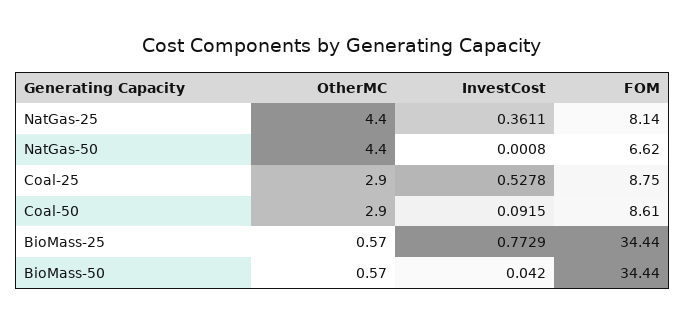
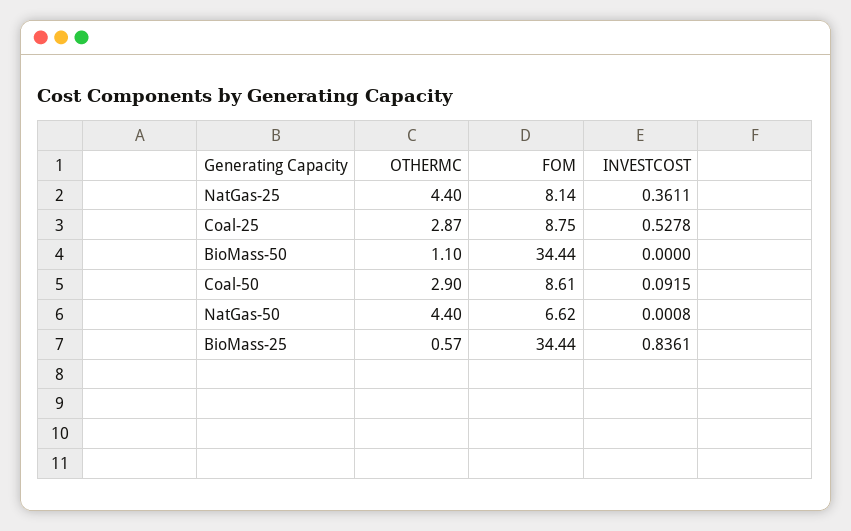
  {
    "OtherMC": {
      "NatGas-25": 4.4,
      "NatGas-50": 4.4,
-     "Coal-25": 2.9,
+     "Coal-25": 2.87,
      "Coal-50": 2.9,
      "BioMass-25": 0.57,
-     "BioMass-50": 0.57
+     "BioMass-50": 1.1
    },
    "InvestCost": {
      "NatGas-25": 0.3611,
      "NatGas-50": 0.0008,
      "Coal-25": 0.5278,
      "Coal-50": 0.0915,
-     "BioMass-25": 0.7729,
+     "BioMass-25": 0.8361,
-     "BioMass-50": 0.042
+     "BioMass-50": 0
    },
    "FOM": {
      "NatGas-25": 8.14,
      "NatGas-50": 6.62,
      "Coal-25": 8.75,
      "Coal-50": 8.61,
      "BioMass-25": 34.44,
      "BioMass-50": 34.44
    }
  }

